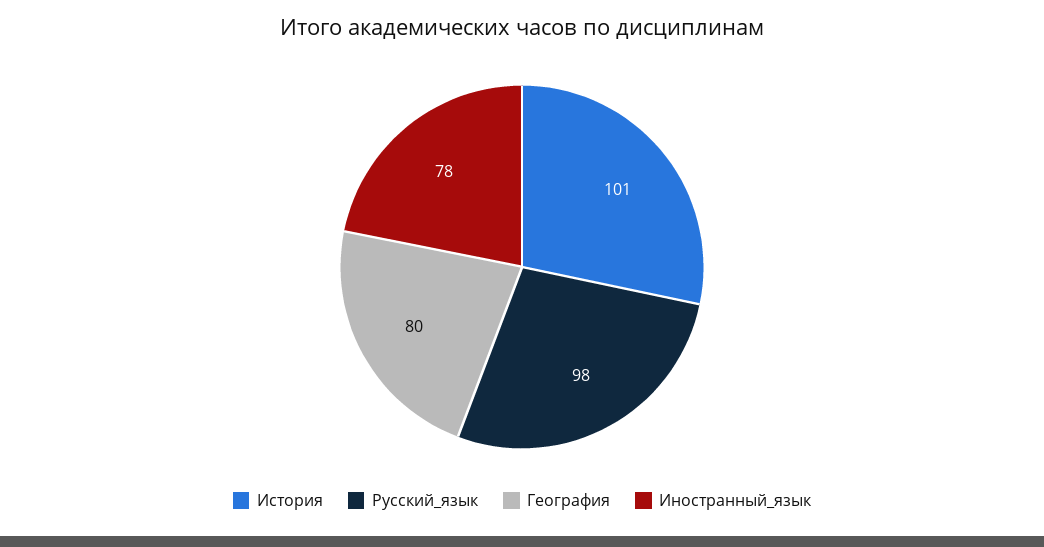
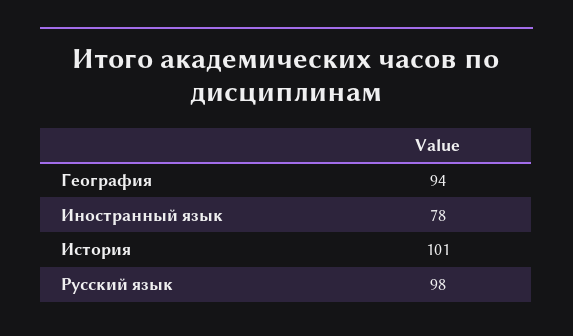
  {
    "История": 101,
    "Русский_язык": 98,
-   "География": 80,
+   "География": 94,
    "Иностранный_язык": 78
  }

